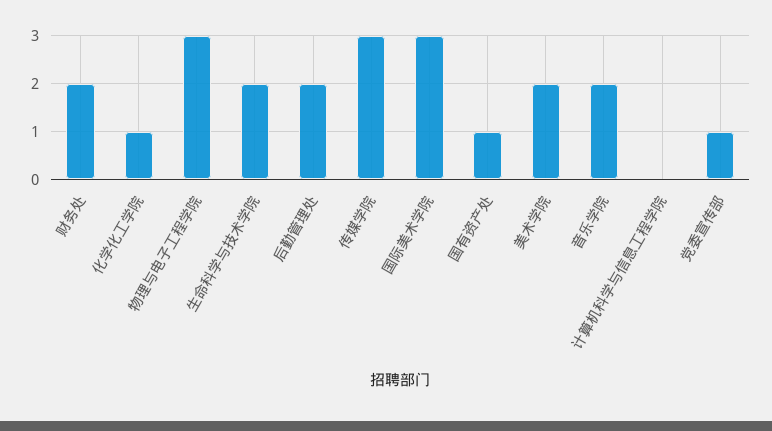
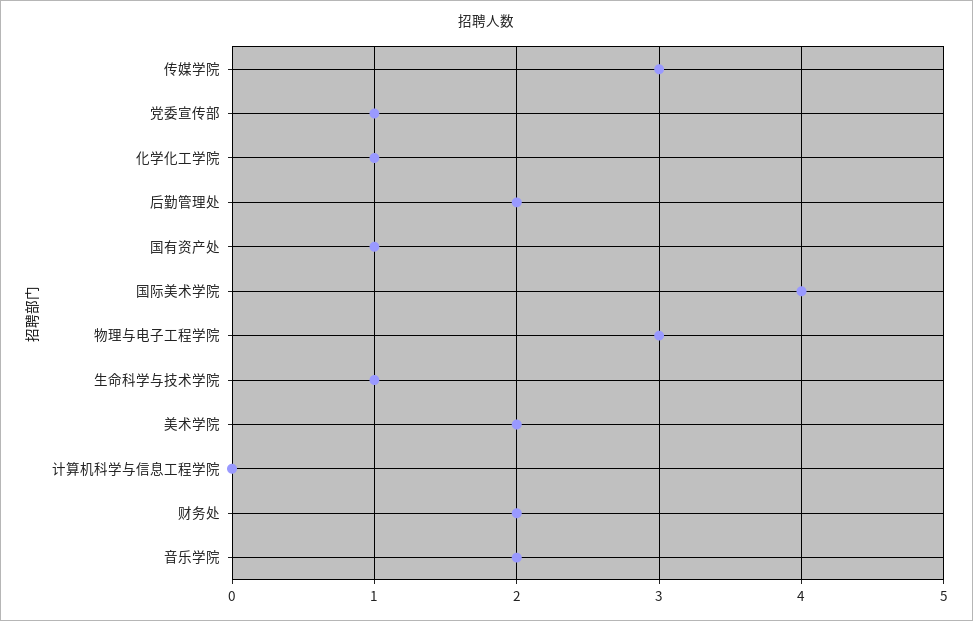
  {
    "财务处": 2,
    "化学化工学院": 1,
    "物理与电子工程学院": 3,
-   "生命科学与技术学院": 2,
+   "生命科学与技术学院": 1,
    "后勤管理处": 2,
    "传媒学院": 3,
-   "国际美术学院": 3,
+   "国际美术学院": 4,
    "国有资产处": 1,
    "美术学院": 2,
    "音乐学院": 2,
    "计算机科学与信息工程学院": 0,
    "党委宣传部": 1
  }

